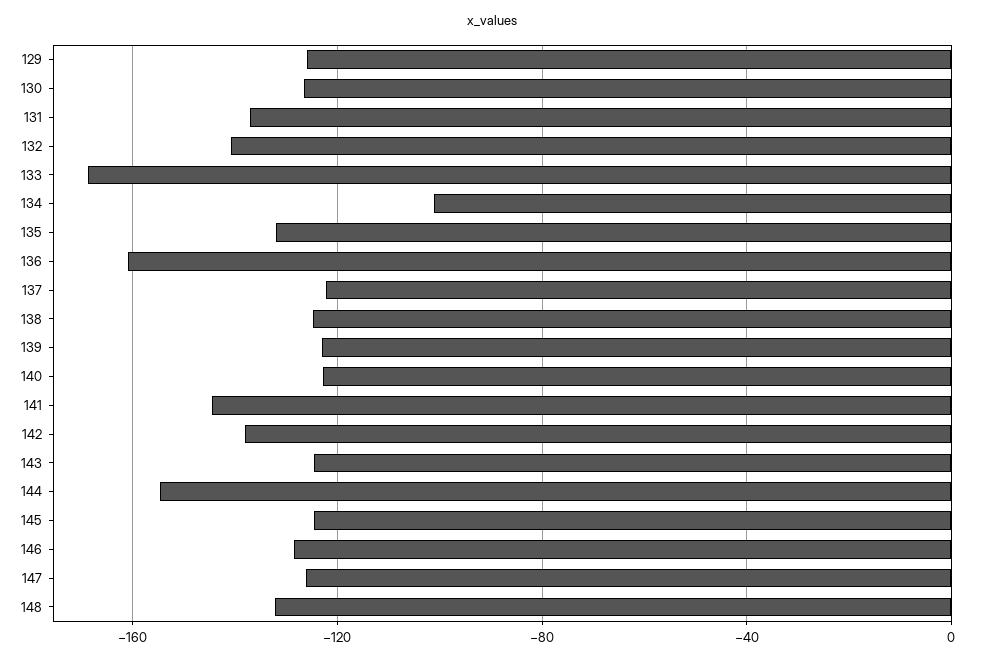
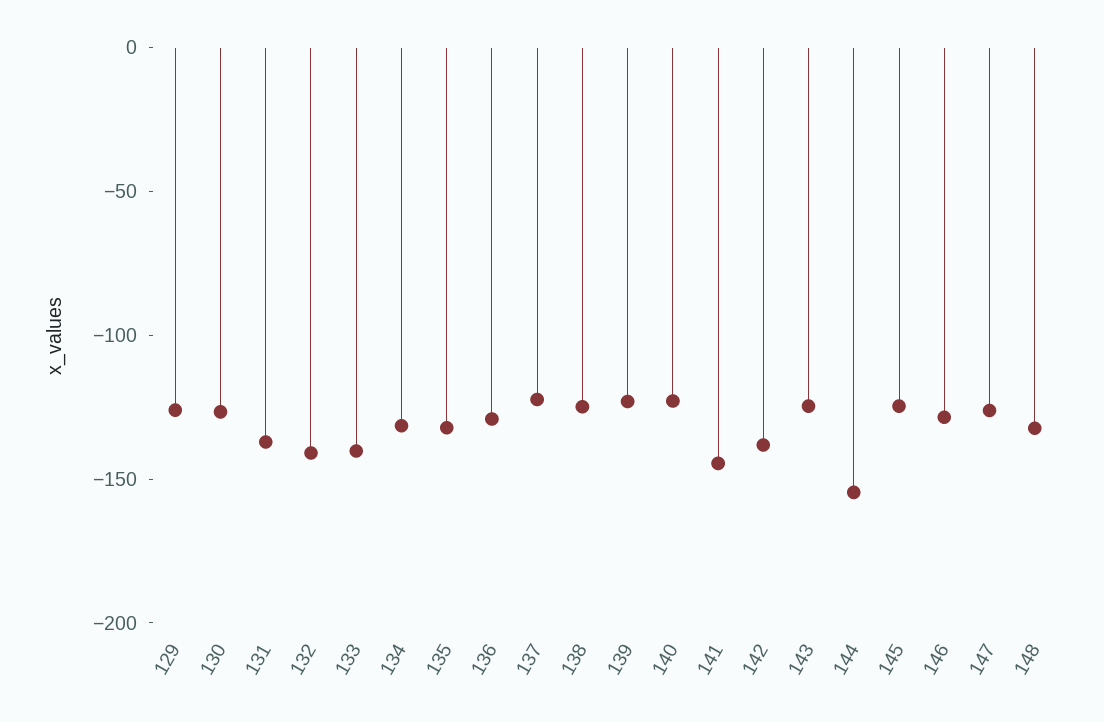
  {
    "129": -125,
    "130": -125,
    "131": -135,
    "132": -140,
-   "133": -170,
+   "133": -140,
-   "134": -100,
+   "134": -130,
    "135": -130,
-   "136": -160,
+   "136": -130,
    "137": -120,
    "138": -125,
    "139": -125,
    "140": -125,
    "141": -145,
    "142": -140,
    "143": -125,
    "144": -155,
    "145": -125,
    "146": -130,
    "147": -125,
    "148": -130
  }

